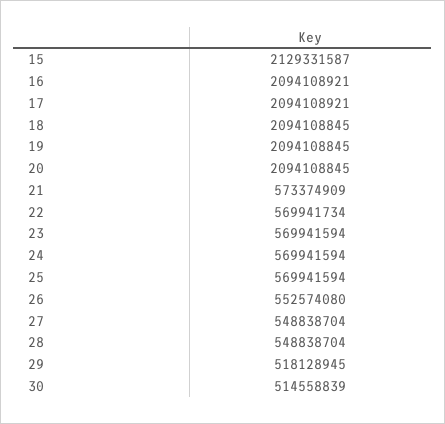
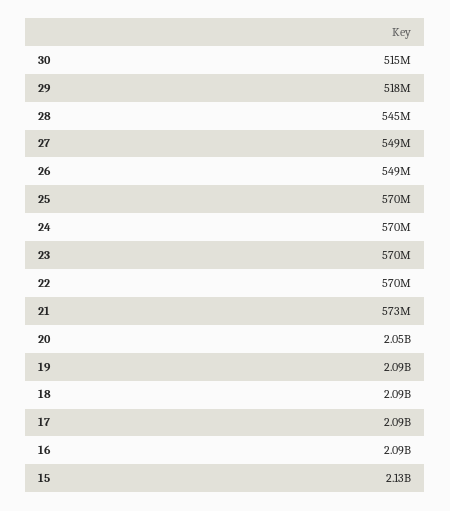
  {
    "15": 2129331587,
    "16": 2094108921,
    "17": 2094108921,
    "18": 2094108845,
    "19": 2094108845,
-   "20": 2094108845,
+   "20": 2050000000,
    "21": 573374909,
    "22": 569941734,
    "23": 569941594,
    "24": 569941594,
    "25": 569941594,
-   "26": 552574080,
+   "26": 549000000,
    "27": 548838704,
-   "28": 548838704,
+   "28": 545000000,
    "29": 518128945,
    "30": 514558839
  }

